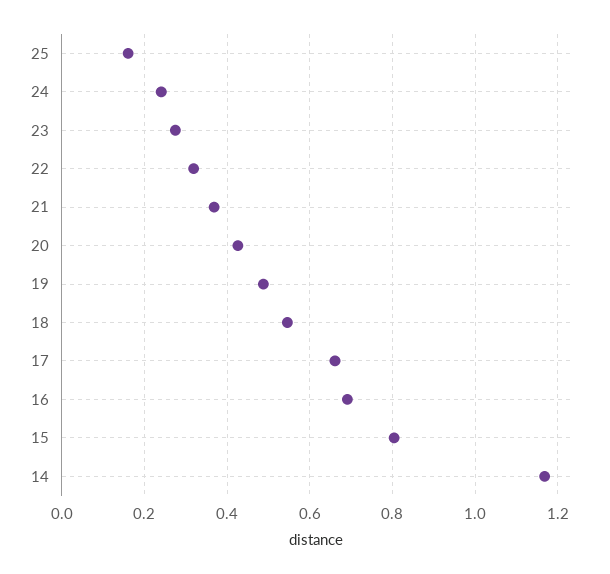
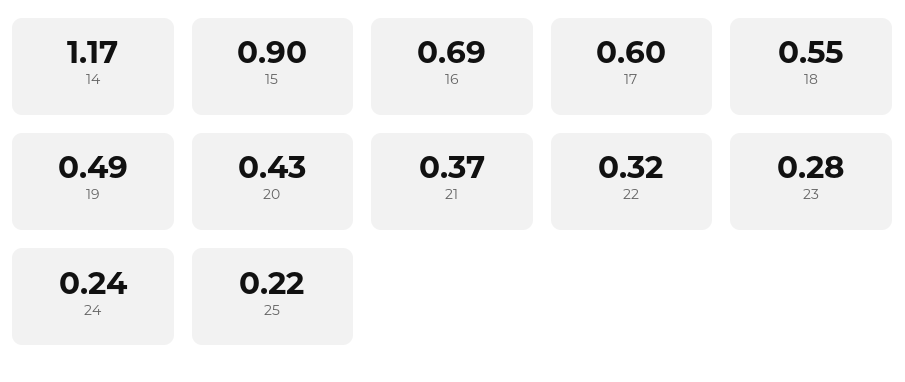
  {
-   "25": 0.16,
+   "25": 0.22,
    "24": 0.24,
    "23": 0.28,
    "22": 0.32,
    "21": 0.37,
    "20": 0.43,
    "19": 0.49,
    "18": 0.55,
-   "17": 0.66,
+   "17": 0.6,
    "16": 0.69,
-   "15": 0.8,
+   "15": 0.9,
    "14": 1.17
  }

